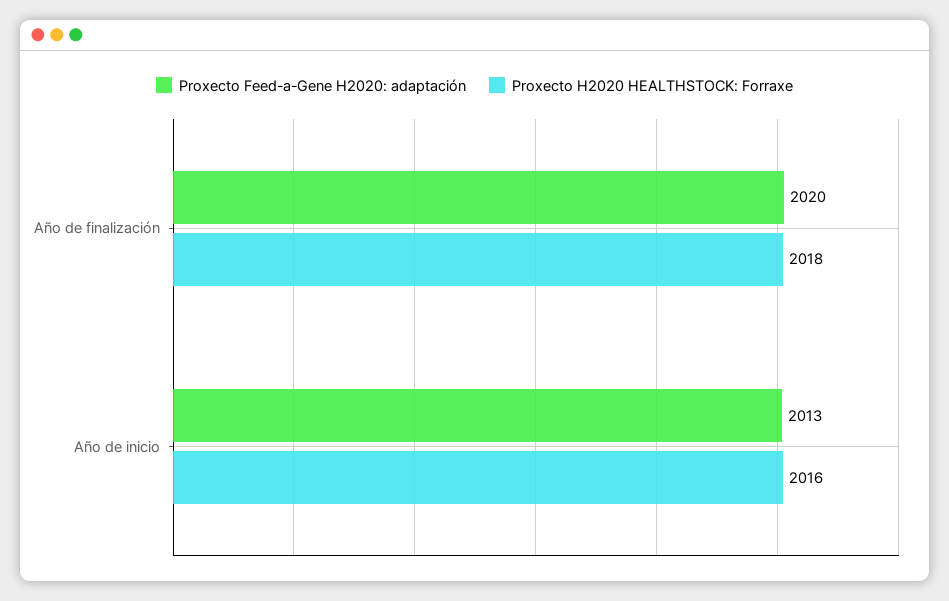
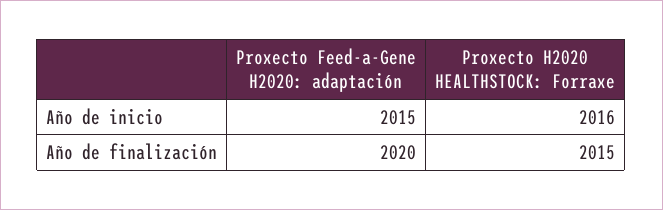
  {
    "Proxecto Feed-a-Gene H2020: adaptación": {
      "Año de finalización": 2020,
-     "Año de inicio": 2013
+     "Año de inicio": 2015
    },
    "Proxecto H2020 HEALTHSTOCK: Forraxe": {
-     "Año de finalización": 2018,
+     "Año de finalización": 2015,
      "Año de inicio": 2016
    }
  }

